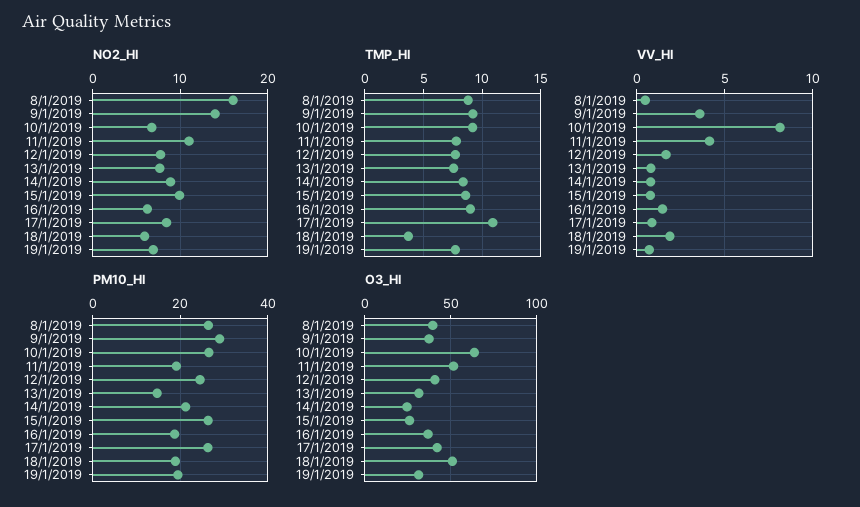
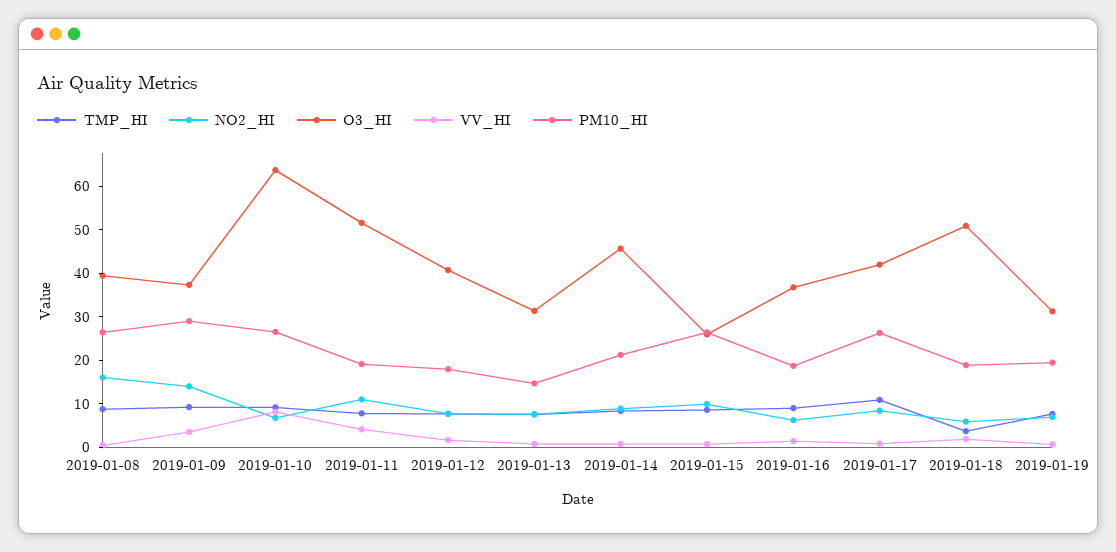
  {
    "NO2_HI": {
      "8/1/2019": 16,
      "9/1/2019": 14,
      "10/1/2019": 7,
      "11/1/2019": 11,
      "12/1/2019": 8,
      "13/1/2019": 8,
      "14/1/2019": 9,
      "15/1/2019": 10,
      "16/1/2019": 6,
      "17/1/2019": 8,
      "18/1/2019": 6,
      "19/1/2019": 7
    },
    "TMP_HI": {
      "8/1/2019": 9,
      "9/1/2019": 9,
      "10/1/2019": 9,
      "11/1/2019": 8,
      "12/1/2019": 8,
      "13/1/2019": 8,
      "14/1/2019": 8,
      "15/1/2019": 9,
      "16/1/2019": 9,
      "17/1/2019": 11,
      "18/1/2019": 4,
      "19/1/2019": 8
    },
    "VV_HI": {
      "8/1/2019": 0.5,
      "9/1/2019": 3.5,
      "10/1/2019": 8,
      "11/1/2019": 4,
      "12/1/2019": 1.5,
      "13/1/2019": 1,
      "14/1/2019": 1,
      "15/1/2019": 1,
      "16/1/2019": 1.5,
      "17/1/2019": 1,
      "18/1/2019": 2,
      "19/1/2019": 0.5
    },
    "PM10_HI": {
      "8/1/2019": 26,
      "9/1/2019": 30,
      "10/1/2019": 26,
      "11/1/2019": 20,
-     "12/1/2019": 24,
+     "12/1/2019": 18,
      "13/1/2019": 14,
      "14/1/2019": 22,
      "15/1/2019": 26,
      "16/1/2019": 18,
      "17/1/2019": 26,
      "18/1/2019": 18,
      "19/1/2019": 20
    },
    "O3_HI": {
      "8/1/2019": 40,
      "9/1/2019": 38,
      "10/1/2019": 64,
      "11/1/2019": 52,
      "12/1/2019": 40,
      "13/1/2019": 32,
-     "14/1/2019": 25,
+     "14/1/2019": 46,
      "15/1/2019": 26,
      "16/1/2019": 36,
      "17/1/2019": 42,
      "18/1/2019": 50,
      "19/1/2019": 32
    }
  }

